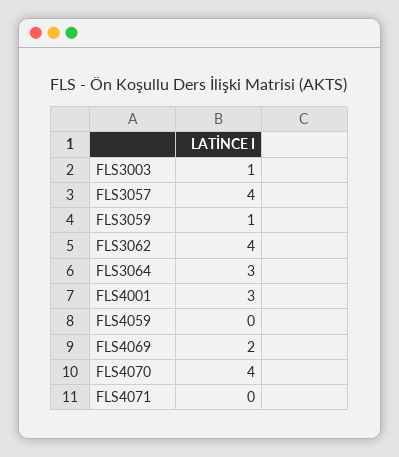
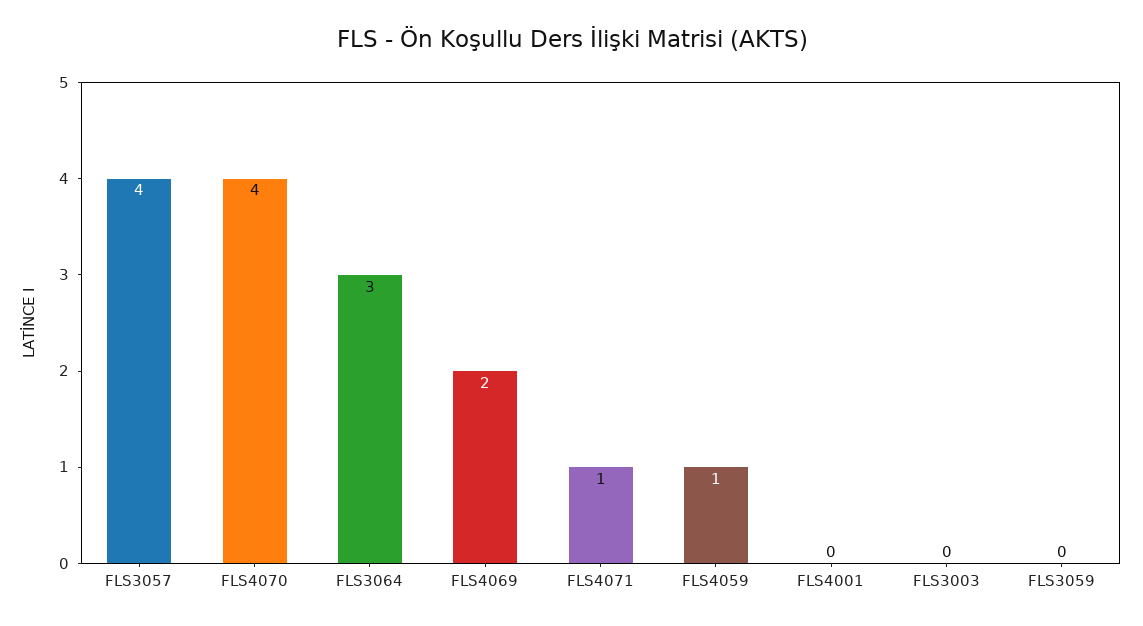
  {
-   "FLS3003": 1,
+   "FLS3003": 0,
    "FLS3057": 4,
-   "FLS3059": 1,
+   "FLS3059": 0,
-   "FLS3062": 4,
    "FLS3064": 3,
-   "FLS4001": 3,
+   "FLS4001": 0,
-   "FLS4059": 0,
+   "FLS4059": 1,
    "FLS4069": 2,
    "FLS4070": 4,
-   "FLS4071": 0
+   "FLS4071": 1
  }

